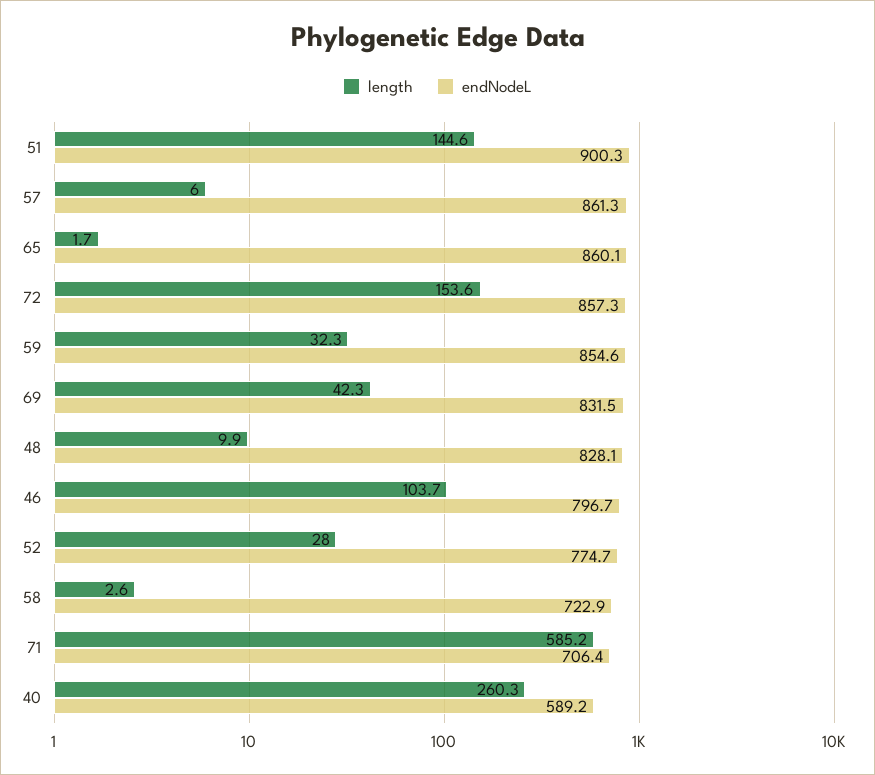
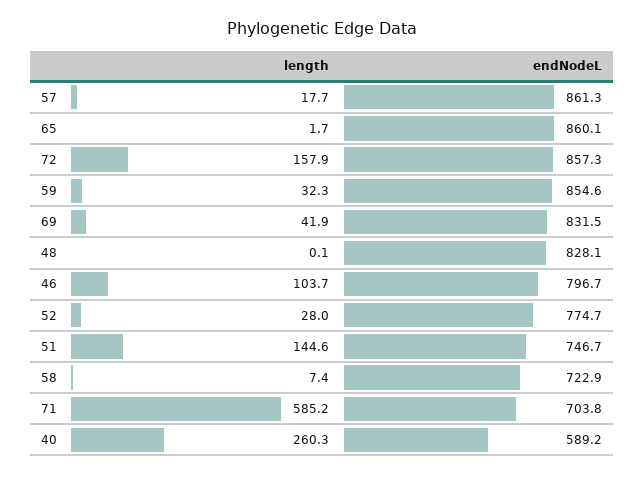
  {
    "length": {
      "51": 144.6,
-     "57": 6,
+     "57": 17.7,
      "65": 1.7,
-     "72": 153.6,
+     "72": 157.9,
      "59": 32.3,
-     "69": 42.3,
+     "69": 41.9,
-     "48": 9.9,
+     "48": 0.1,
      "46": 103.7,
      "52": 28,
-     "58": 2.6,
+     "58": 7.4,
      "71": 585.2,
      "40": 260.3
    },
    "endNodeL": {
-     "51": 900.3,
+     "51": 746.7,
      "57": 861.3,
      "65": 860.1,
      "72": 857.3,
      "59": 854.6,
      "69": 831.5,
      "48": 828.1,
      "46": 796.7,
      "52": 774.7,
      "58": 722.9,
-     "71": 706.4,
+     "71": 703.8,
      "40": 589.2
    }
  }

